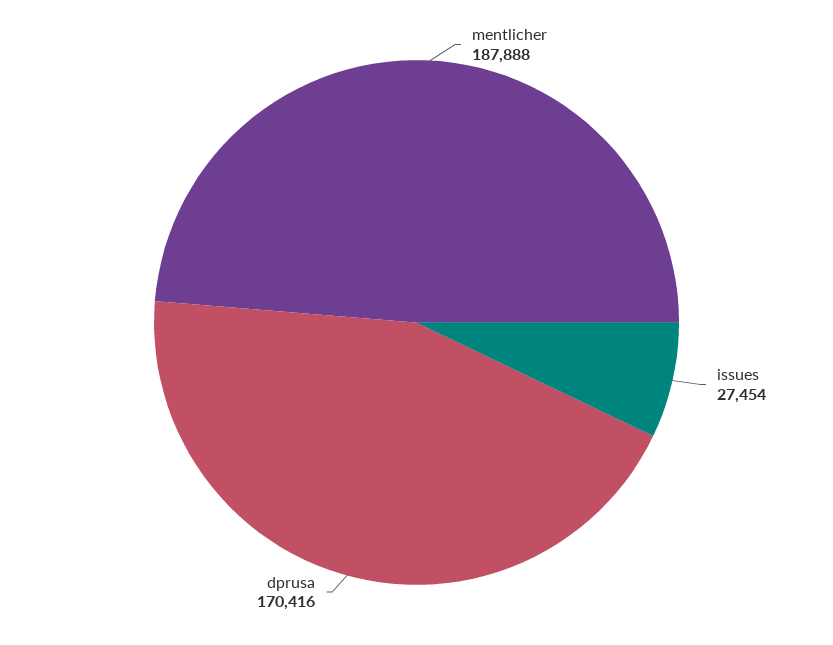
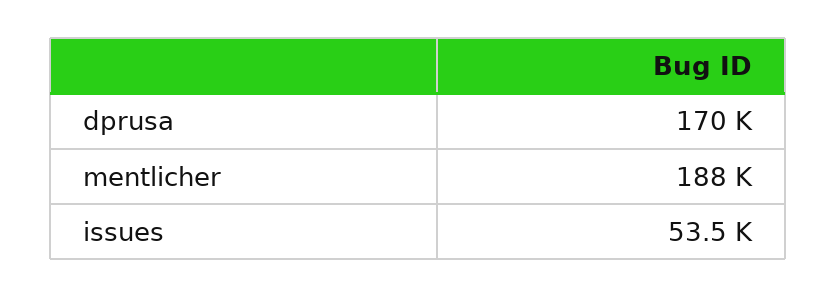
  {
    "mentlicher": 187888,
-   "issues": 27454,
+   "issues": 53500,
    "dprusa": 170416
  }

